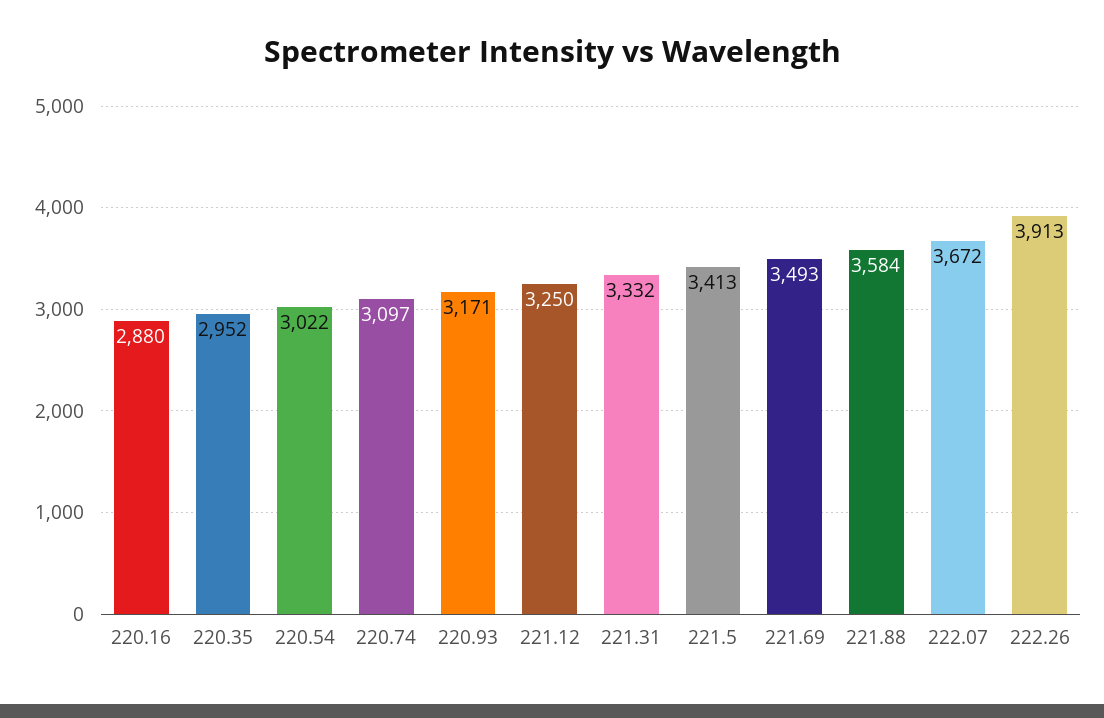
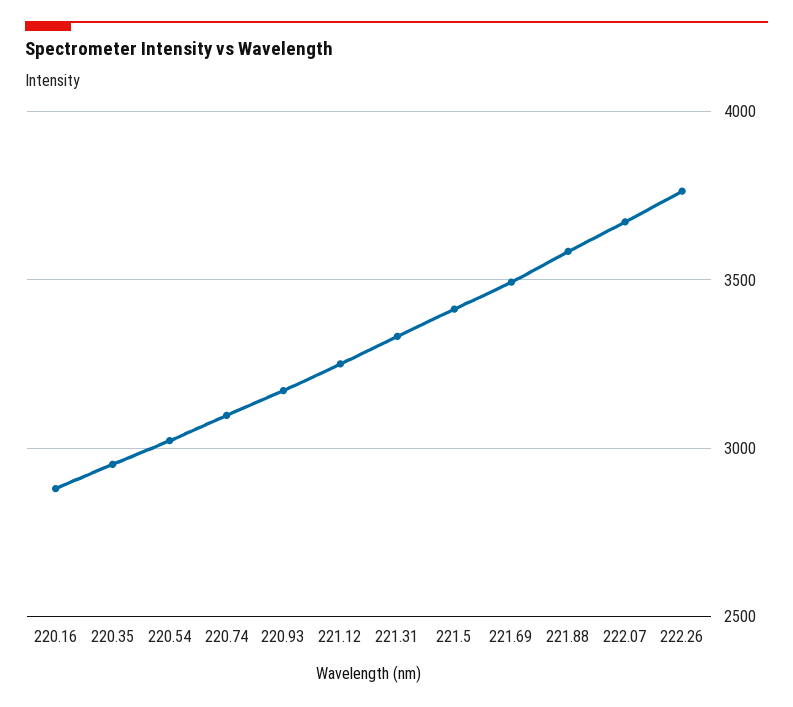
  {
    "220.16": 2880,
    "220.35": 2952,
    "220.54": 3022,
    "220.74": 3097,
    "220.93": 3171,
    "221.12": 3250,
    "221.31": 3332,
    "221.5": 3413,
    "221.69": 3493,
    "221.88": 3584,
    "222.07": 3672,
-   "222.26": 3913
+   "222.26": 3750
  }

